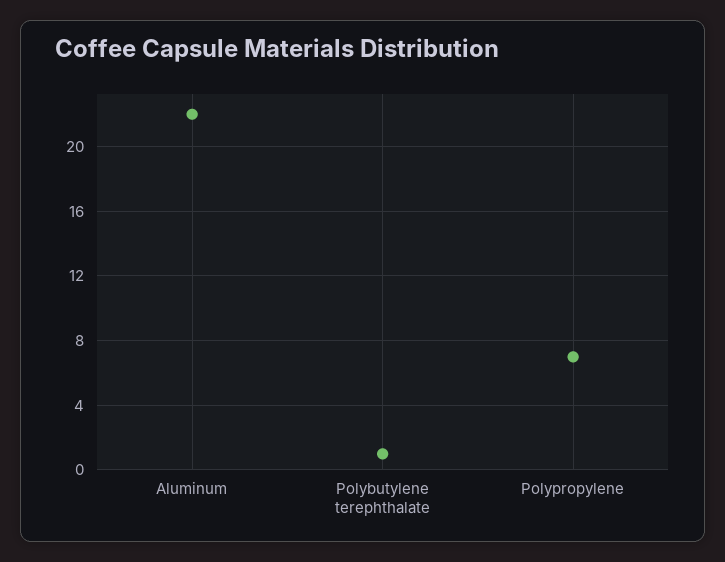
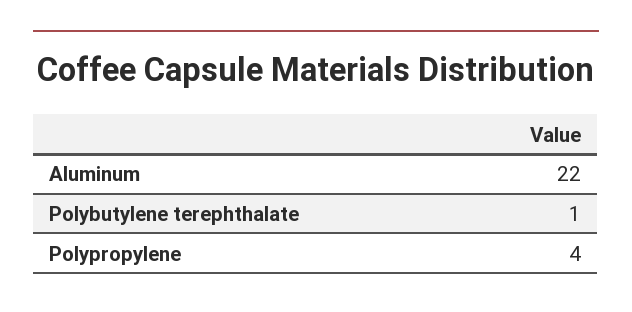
  {
    "Aluminum": 22,
    "Polybutylene terephthalate": 1,
-   "Polypropylene": 7
+   "Polypropylene": 4
  }

